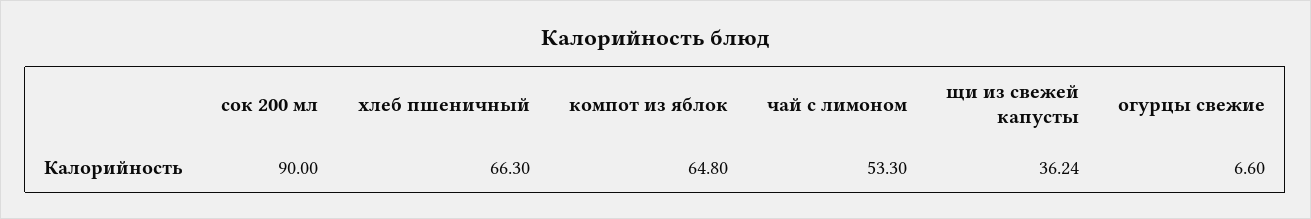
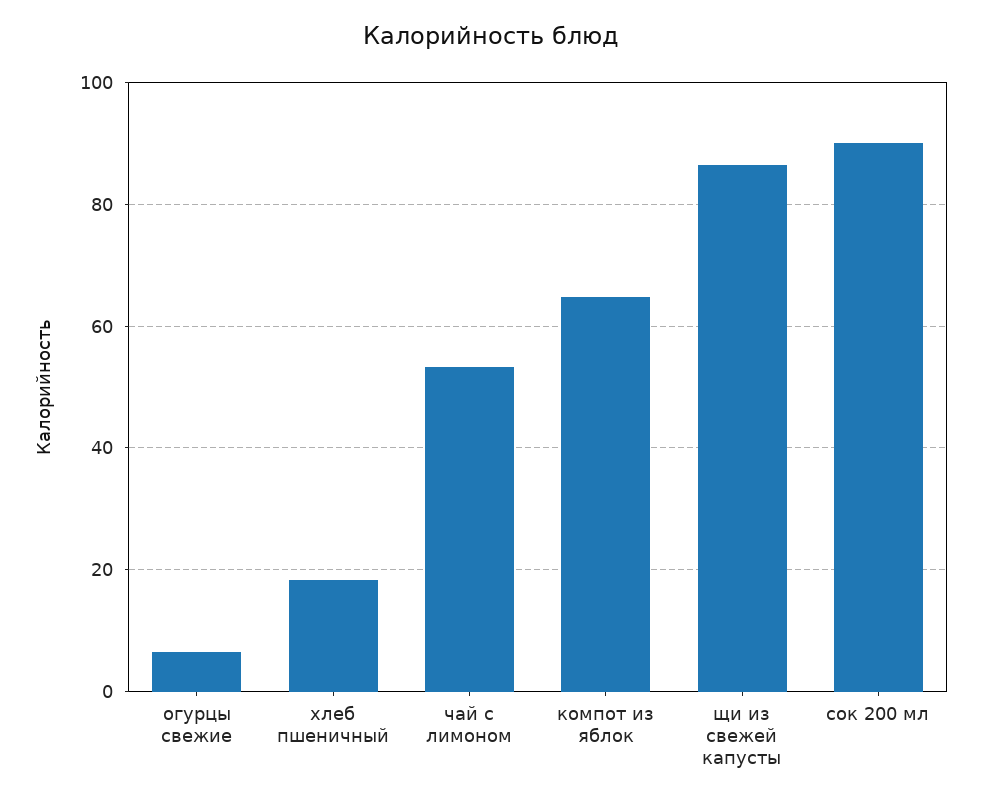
  {
    "сок 200 мл": 90,
-   "хлеб пшеничный": 66.3,
+   "хлеб пшеничный": 18,
    "компот из яблок": 64.8,
    "чай с лимоном": 53.3,
-   "щи из свежей капусты": 36.24,
+   "щи из свежей капусты": 86,
    "огурцы свежие": 6.6
  }

